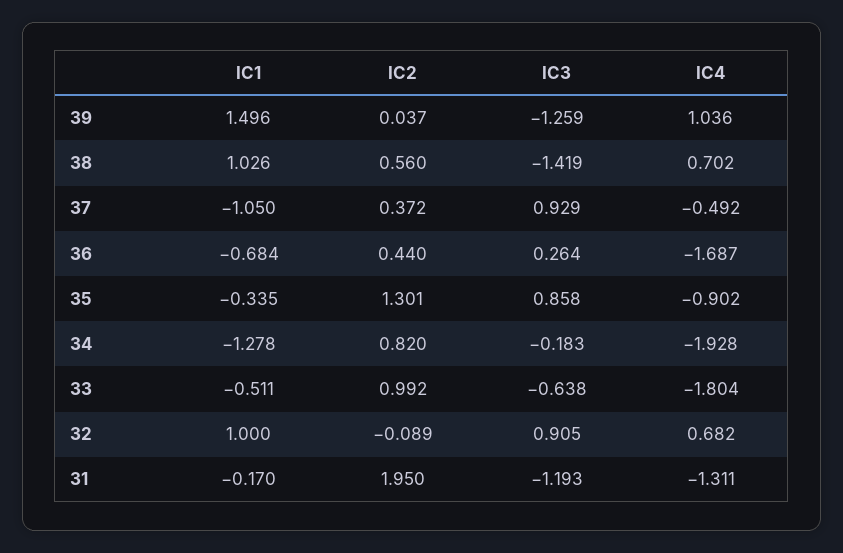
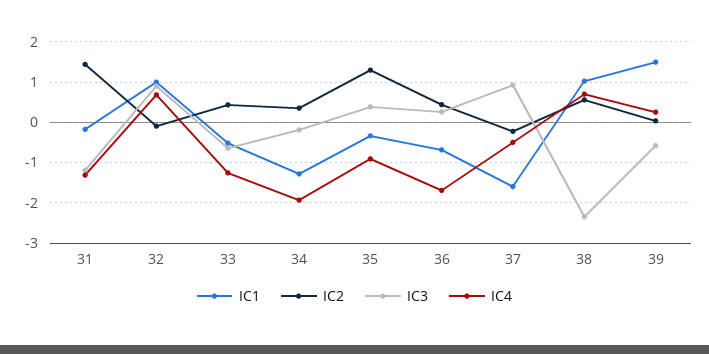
  {
    "IC1": {
      "39": 1.496,
      "38": 1.026,
-     "37": -1.05,
+     "37": -1.6,
      "36": -0.684,
      "35": -0.335,
      "34": -1.278,
      "33": -0.511,
      "32": 1,
      "31": -0.17
    },
    "IC2": {
      "39": 0.037,
      "38": 0.56,
-     "37": 0.372,
+     "37": -0.2,
      "36": 0.44,
      "35": 1.301,
-     "34": 0.82,
+     "34": 0.4,
-     "33": 0.992,
+     "33": 0.4,
      "32": -0.089,
-     "31": 1.95
+     "31": 1.4
    },
    "IC3": {
-     "39": -1.259,
+     "39": -0.6,
-     "38": -1.419,
+     "38": -2.4,
      "37": 0.929,
      "36": 0.264,
-     "35": 0.858,
+     "35": 0.4,
      "34": -0.183,
      "33": -0.638,
      "32": 0.905,
      "31": -1.193
    },
    "IC4": {
-     "39": 1.036,
+     "39": 0.2,
      "38": 0.702,
      "37": -0.492,
      "36": -1.687,
      "35": -0.902,
      "34": -1.928,
-     "33": -1.804,
+     "33": -1.2,
      "32": 0.682,
      "31": -1.311
    }
  }

